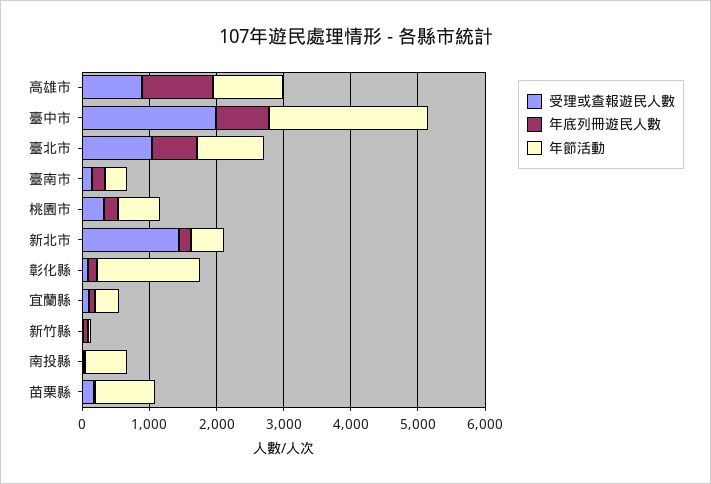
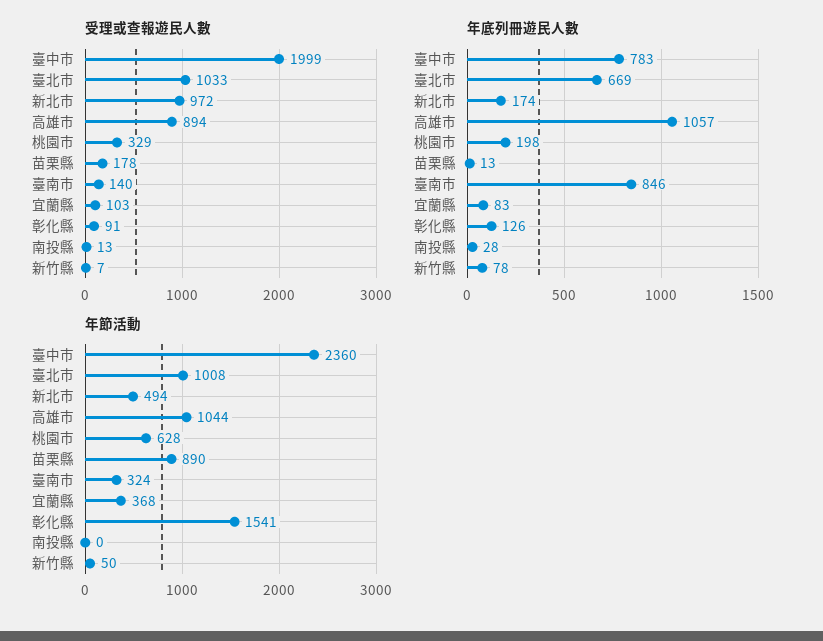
  {
    "受理或查報遊民人數": {
      "高雄市": 894,
      "臺中市": 1999,
      "臺北市": 1033,
      "臺南市": 140,
      "桃園市": 329,
-     "新北市": 1400,
+     "新北市": 972,
      "彰化縣": 91,
      "宜蘭縣": 103,
      "新竹縣": 7,
      "南投縣": 13,
      "苗栗縣": 178
    },
    "年底列冊遊民人數": {
      "高雄市": 1057,
      "臺中市": 783,
      "臺北市": 669,
-     "臺南市": 200,
+     "臺南市": 846,
      "桃園市": 198,
      "新北市": 174,
      "彰化縣": 126,
      "宜蘭縣": 83,
      "新竹縣": 78,
      "南投縣": 28,
      "苗栗縣": 13
    },
    "年節活動": {
      "高雄市": 1044,
      "臺中市": 2360,
      "臺北市": 1008,
      "臺南市": 324,
      "桃園市": 628,
      "新北市": 494,
      "彰化縣": 1541,
      "宜蘭縣": 368,
      "新竹縣": 50,
-     "南投縣": 600,
+     "南投縣": 0,
      "苗栗縣": 890
    }
  }

